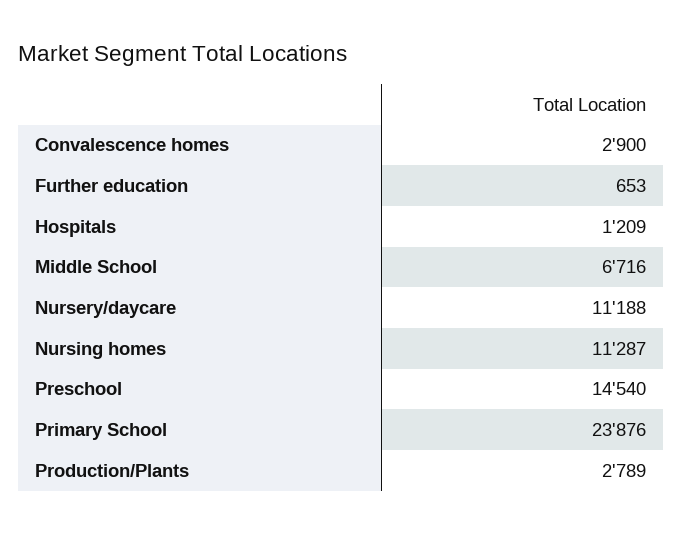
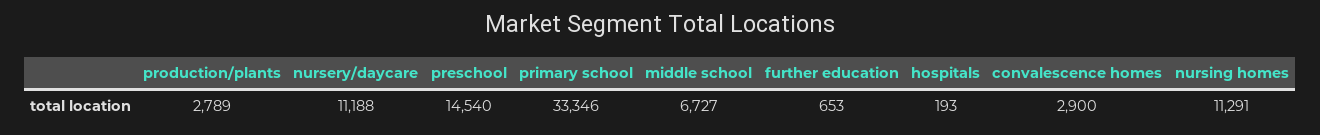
  {
    "Convalescence homes": 2900,
    "Further education": 653,
-   "Hospitals": 1209,
+   "Hospitals": 193,
-   "Middle School": 6716,
+   "Middle School": 6727,
    "Nursery/daycare": 11188,
-   "Nursing homes": 11287,
+   "Nursing homes": 11291,
    "Preschool": 14540,
-   "Primary School": 23876,
+   "Primary School": 33346,
    "Production/Plants": 2789
  }

